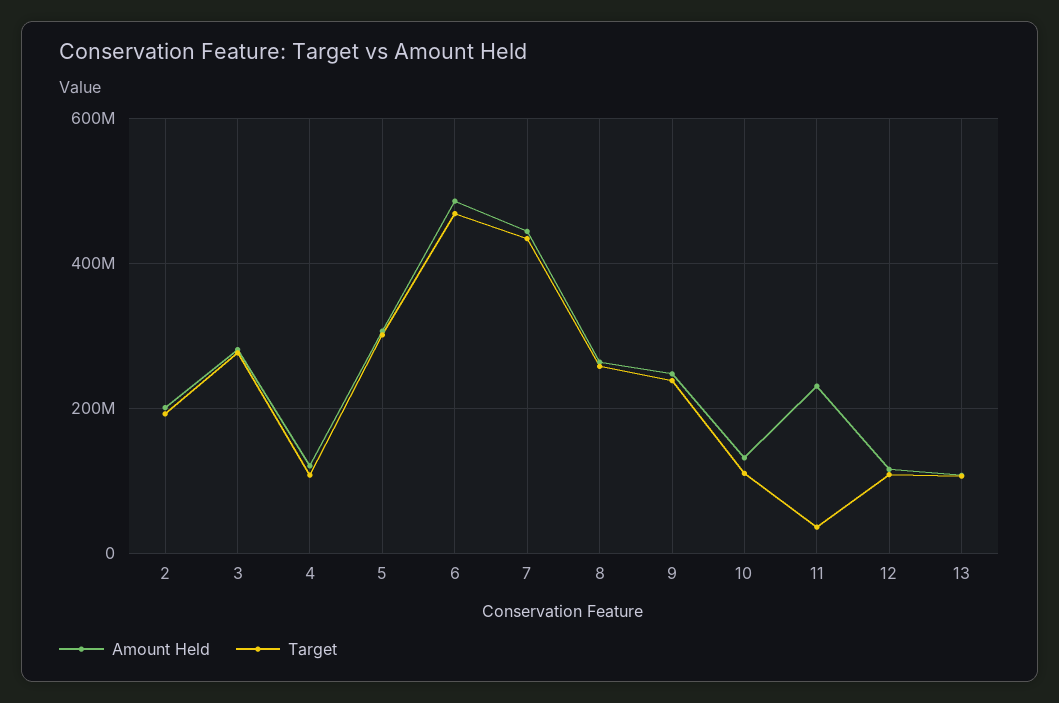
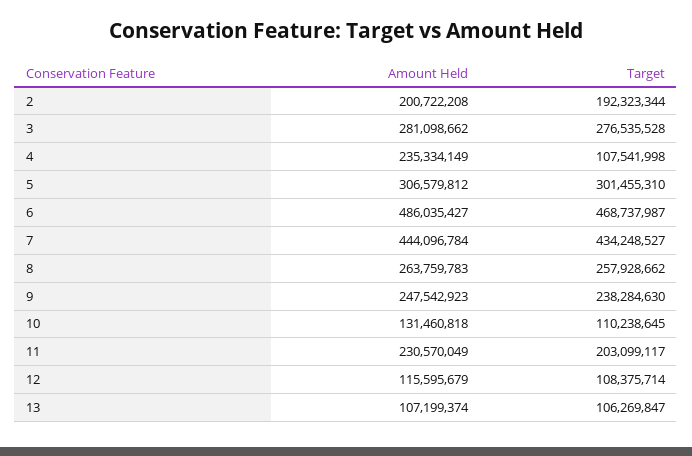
  {
    "Amount Held": {
      "2": 200722208,
      "3": 281098662,
-     "4": 120000000,
+     "4": 235334149,
      "5": 306579812,
      "6": 486035427,
      "7": 444096784,
      "8": 263759783,
      "9": 247542923,
      "10": 131460818,
      "11": 230570049,
      "12": 115595679,
      "13": 107199374
    },
    "Target": {
      "2": 192323344,
      "3": 276535528,
      "4": 107541998,
      "5": 301455310,
      "6": 468737987,
      "7": 434248527,
      "8": 257928662,
      "9": 238284630,
      "10": 110238645,
-     "11": 40000000,
+     "11": 203099117,
      "12": 108375714,
      "13": 106269847
    }
  }

